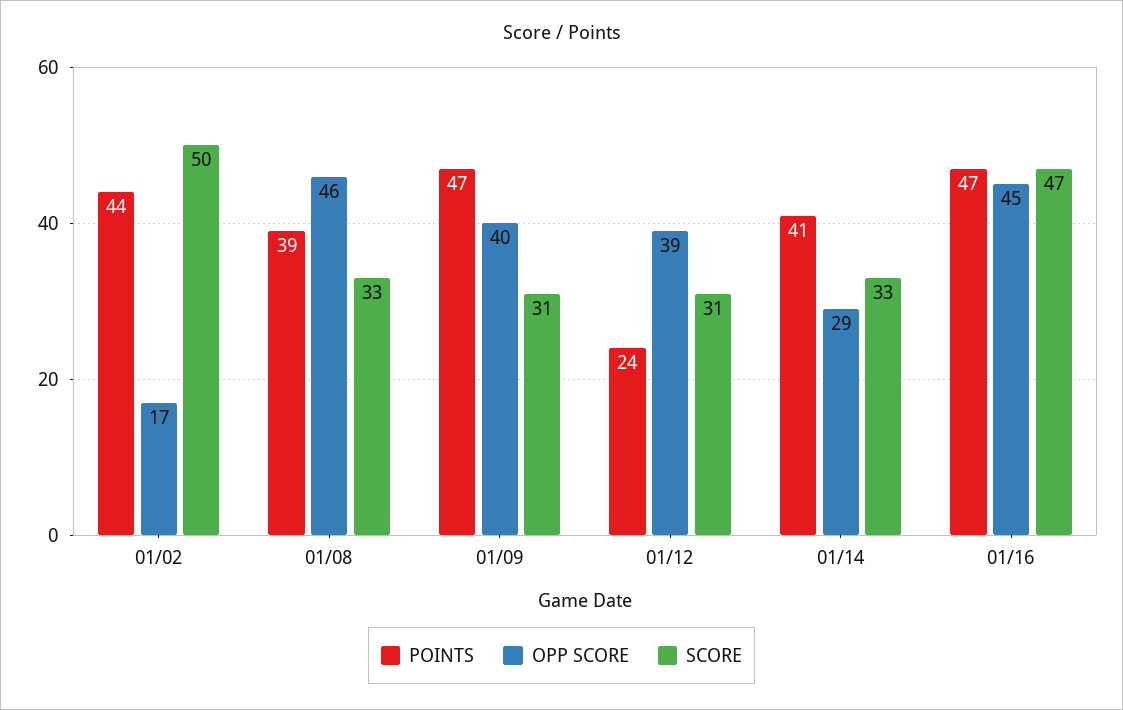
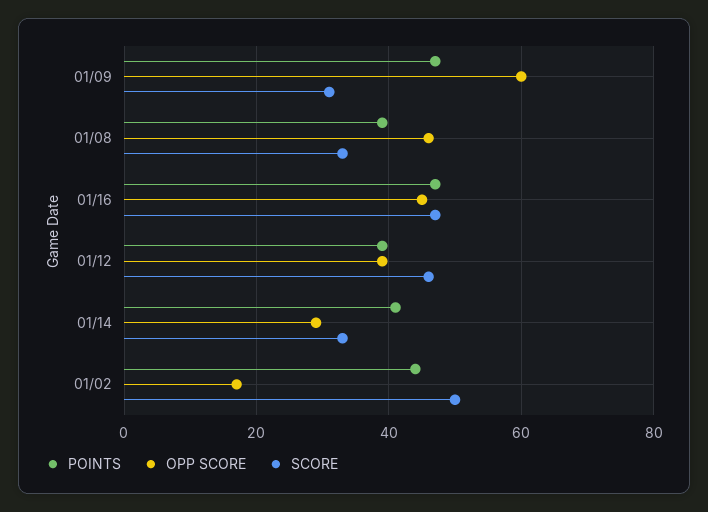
  {
    "POINTS": {
      "01/02": 44,
      "01/08": 39,
      "01/09": 47,
-     "01/12": 24,
+     "01/12": 40,
      "01/14": 41,
      "01/16": 47
    },
    "OPP SCORE": {
      "01/02": 17,
      "01/08": 46,
-     "01/09": 40,
+     "01/09": 60,
      "01/12": 39,
      "01/14": 29,
      "01/16": 45
    },
    "SCORE": {
      "01/02": 50,
      "01/08": 33,
      "01/09": 31,
-     "01/12": 31,
+     "01/12": 45,
      "01/14": 33,
      "01/16": 47
    }
  }

